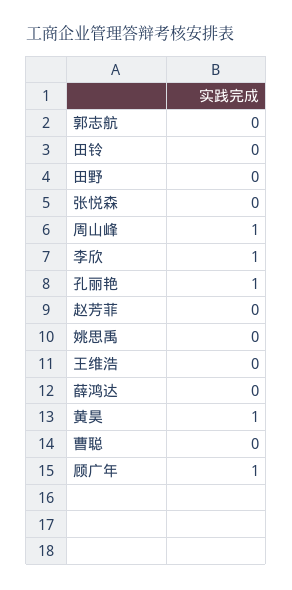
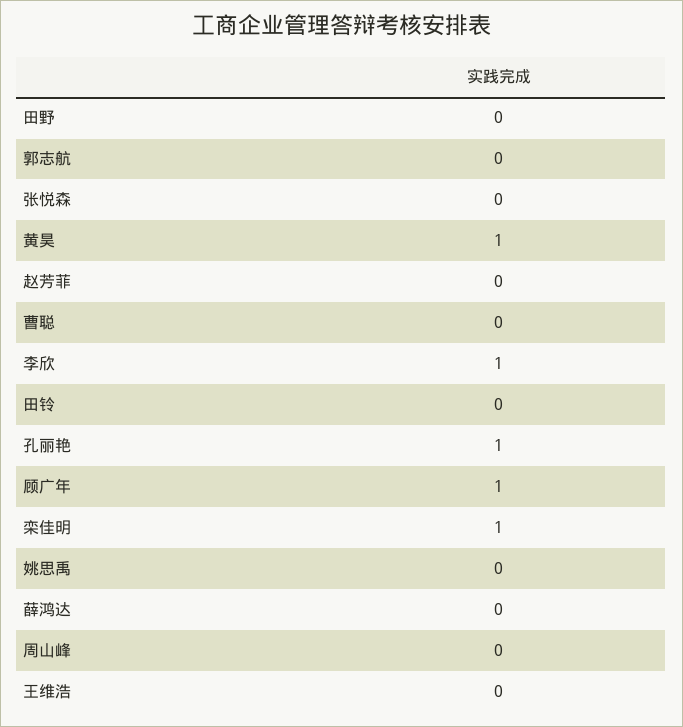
  {
    "郭志航": 0,
    "田铃": 0,
    "田野": 0,
    "张悦森": 0,
-   "周山峰": 1,
+   "周山峰": 0,
    "李欣": 1,
    "孔丽艳": 1,
    "赵芳菲": 0,
    "姚思禹": 0,
    "王维浩": 0,
    "薛鸿达": 0,
    "黄昊": 1,
    "曹聪": 0,
-   "顾广年": 1
+   "顾广年": 1,
+   "栾佳明": 1
  }

